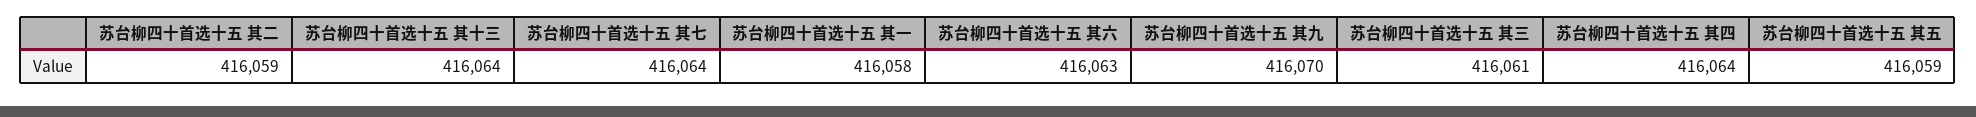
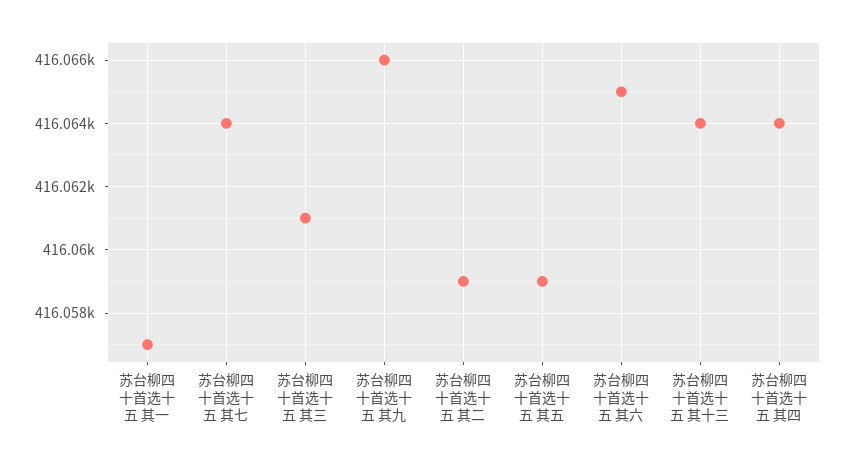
  {
    "苏台柳四十首选十五 其二": 416059,
    "苏台柳四十首选十五 其十三": 416064,
    "苏台柳四十首选十五 其七": 416064,
-   "苏台柳四十首选十五 其一": 416058,
+   "苏台柳四十首选十五 其一": 416057,
-   "苏台柳四十首选十五 其六": 416063,
+   "苏台柳四十首选十五 其六": 416065,
-   "苏台柳四十首选十五 其九": 416070,
+   "苏台柳四十首选十五 其九": 416066,
    "苏台柳四十首选十五 其三": 416061,
    "苏台柳四十首选十五 其四": 416064,
    "苏台柳四十首选十五 其五": 416059
  }

